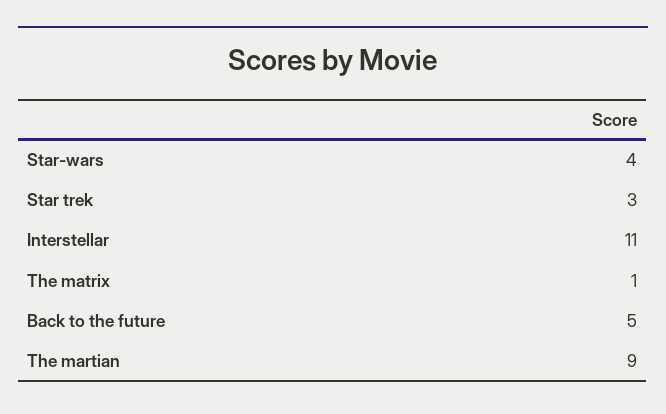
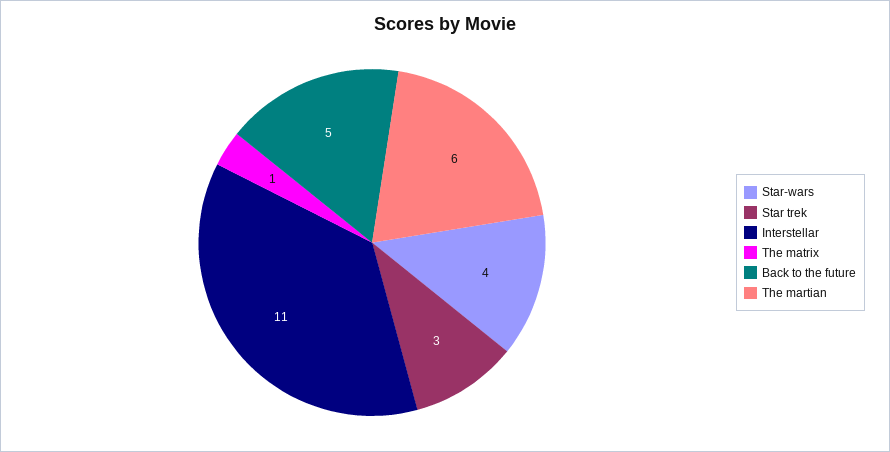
  {
    "Star-wars": 4,
    "Star trek": 3,
    "Interstellar": 11,
    "The matrix": 1,
    "Back to the future": 5,
-   "The martian": 9
+   "The martian": 6
  }

